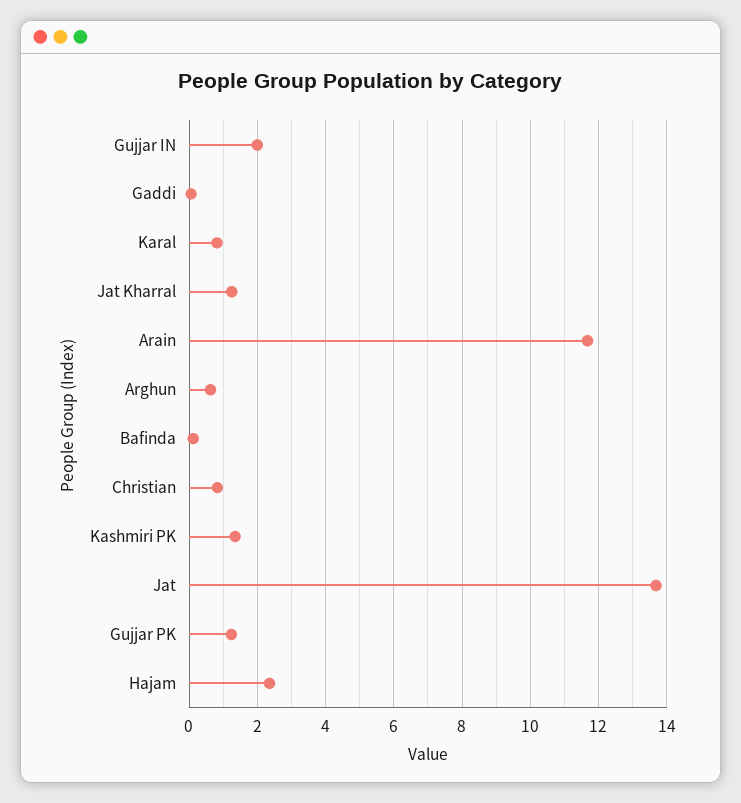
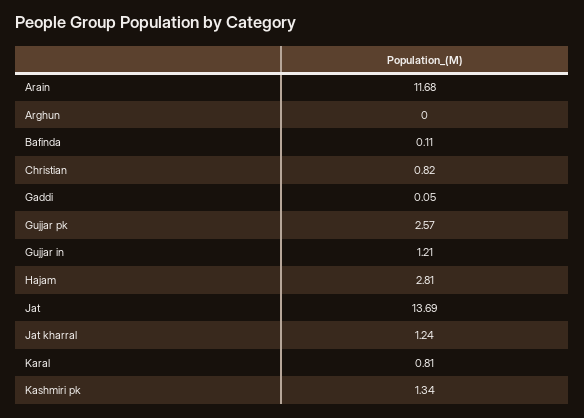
  {
-   "Gujjar IN": 2,
+   "Gujjar IN": 1.21,
    "Gaddi": 0.05,
    "Karal": 0.81,
    "Jat Kharral": 1.24,
    "Arain": 11.68,
-   "Arghun": 0.6,
+   "Arghun": 0,
    "Bafinda": 0.11,
    "Christian": 0.82,
    "Kashmiri PK": 1.34,
    "Jat": 13.69,
-   "Gujjar PK": 1.2,
+   "Gujjar PK": 2.57,
-   "Hajam": 2.4
+   "Hajam": 2.81
  }

